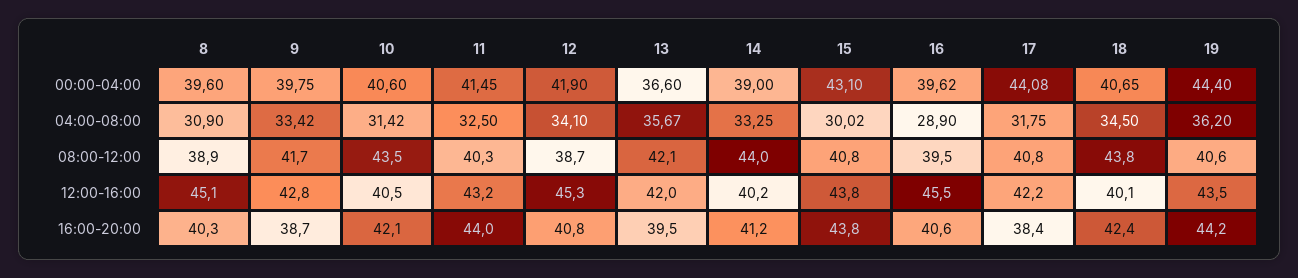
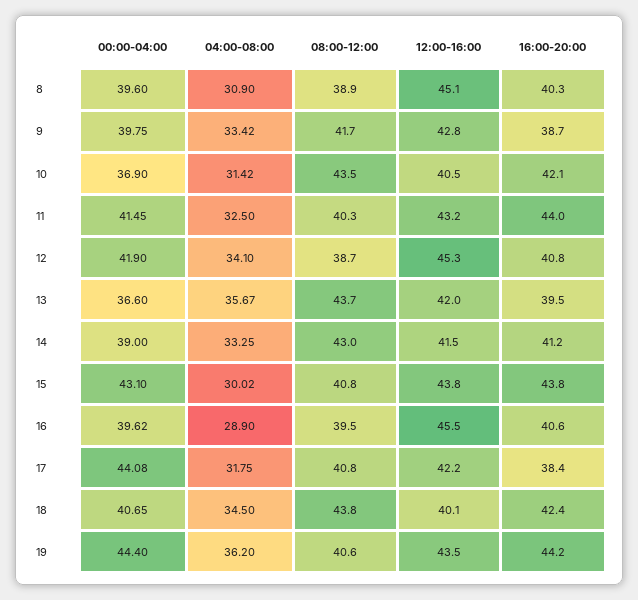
  {
    "8": {
      "00:00-04:00": 39.6,
      "04:00-08:00": 30.9,
      "08:00-12:00": 38.9,
      "12:00-16:00": 45.1,
      "16:00-20:00": 40.3
    },
    "9": {
      "00:00-04:00": 39.75,
      "04:00-08:00": 33.42,
      "08:00-12:00": 41.7,
      "12:00-16:00": 42.8,
      "16:00-20:00": 38.7
    },
    "10": {
-     "00:00-04:00": 40.6,
+     "00:00-04:00": 36.9,
      "04:00-08:00": 31.42,
      "08:00-12:00": 43.5,
      "12:00-16:00": 40.5,
      "16:00-20:00": 42.1
    },
    "11": {
      "00:00-04:00": 41.45,
      "04:00-08:00": 32.5,
      "08:00-12:00": 40.3,
      "12:00-16:00": 43.2,
      "16:00-20:00": 44
    },
    "12": {
      "00:00-04:00": 41.9,
      "04:00-08:00": 34.1,
      "08:00-12:00": 38.7,
      "12:00-16:00": 45.3,
      "16:00-20:00": 40.8
    },
    "13": {
      "00:00-04:00": 36.6,
      "04:00-08:00": 35.67,
-     "08:00-12:00": 42.1,
+     "08:00-12:00": 43.7,
      "12:00-16:00": 42,
      "16:00-20:00": 39.5
    },
    "14": {
      "00:00-04:00": 39,
      "04:00-08:00": 33.25,
-     "08:00-12:00": 44,
+     "08:00-12:00": 43,
-     "12:00-16:00": 40.2,
+     "12:00-16:00": 41.5,
      "16:00-20:00": 41.2
    },
    "15": {
      "00:00-04:00": 43.1,
      "04:00-08:00": 30.02,
      "08:00-12:00": 40.8,
      "12:00-16:00": 43.8,
      "16:00-20:00": 43.8
    },
    "16": {
      "00:00-04:00": 39.62,
      "04:00-08:00": 28.9,
      "08:00-12:00": 39.5,
      "12:00-16:00": 45.5,
      "16:00-20:00": 40.6
    },
    "17": {
      "00:00-04:00": 44.08,
      "04:00-08:00": 31.75,
      "08:00-12:00": 40.8,
      "12:00-16:00": 42.2,
      "16:00-20:00": 38.4
    },
    "18": {
      "00:00-04:00": 40.65,
      "04:00-08:00": 34.5,
      "08:00-12:00": 43.8,
      "12:00-16:00": 40.1,
      "16:00-20:00": 42.4
    },
    "19": {
      "00:00-04:00": 44.4,
      "04:00-08:00": 36.2,
      "08:00-12:00": 40.6,
      "12:00-16:00": 43.5,
      "16:00-20:00": 44.2
    }
  }

